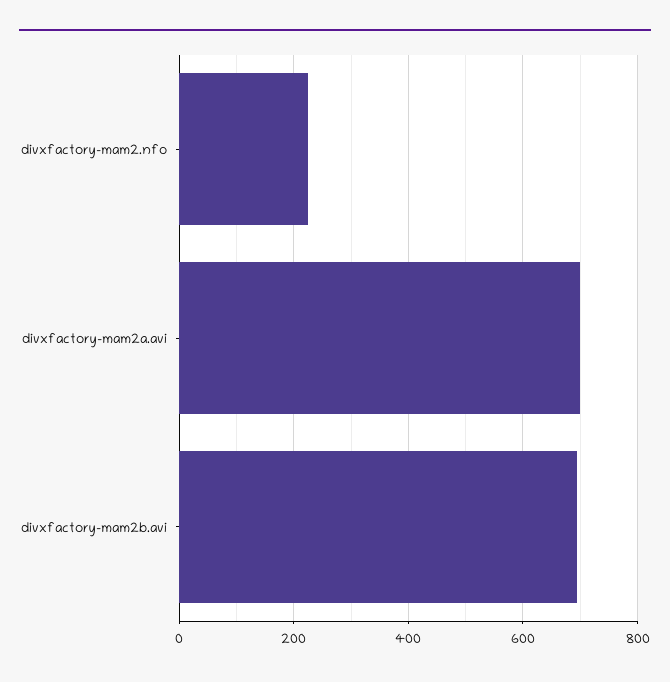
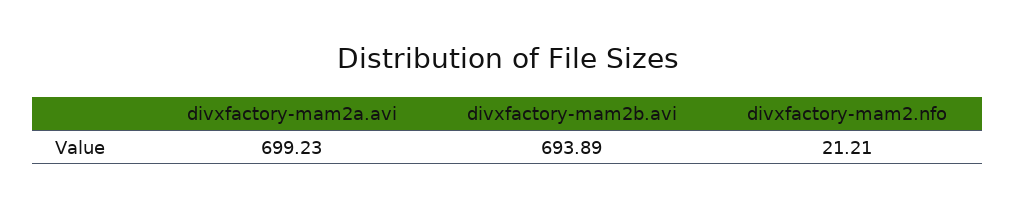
  {
-   "divxfactory-mam2.nfo": 220,
+   "divxfactory-mam2.nfo": 21.21,
    "divxfactory-mam2a.avi": 699.23,
    "divxfactory-mam2b.avi": 693.89
  }

